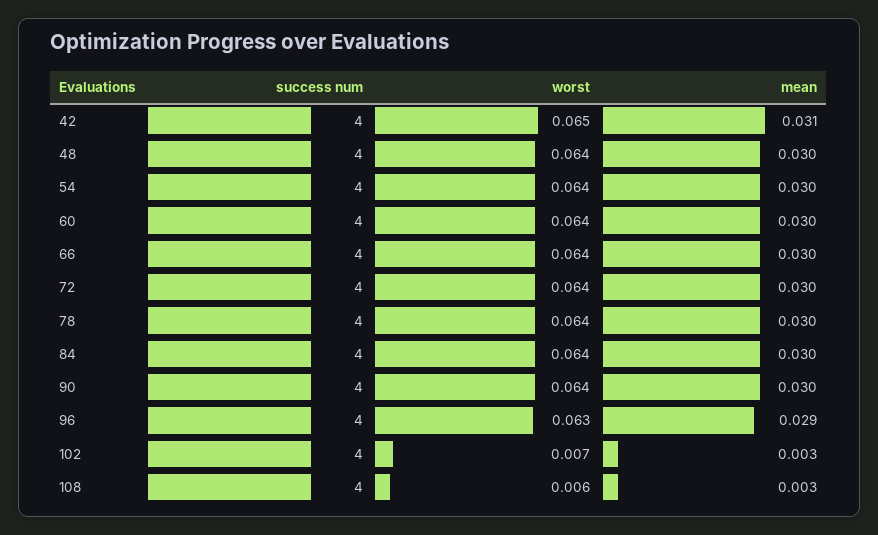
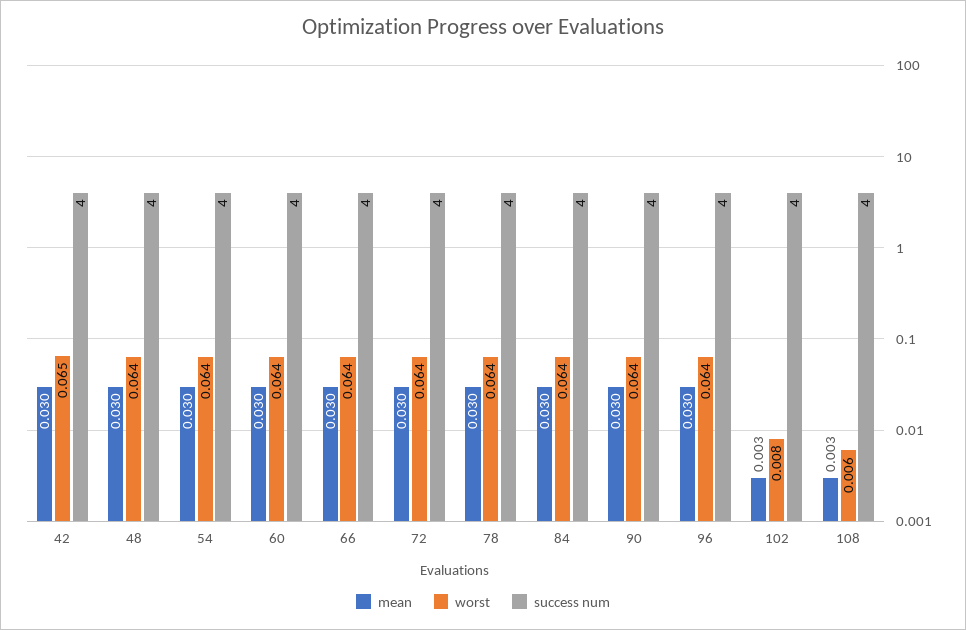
  {
    "success num": {
      "42": 4,
      "48": 4,
      "54": 4,
      "60": 4,
      "66": 4,
      "72": 4,
      "78": 4,
      "84": 4,
      "90": 4,
      "96": 4,
      "102": 4,
      "108": 4
    },
    "worst": {
      "42": 0.065,
      "48": 0.064,
      "54": 0.064,
      "60": 0.064,
      "66": 0.064,
      "72": 0.064,
      "78": 0.064,
      "84": 0.064,
      "90": 0.064,
-     "96": 0.063,
+     "96": 0.064,
-     "102": 0.007,
+     "102": 0.008,
      "108": 0.006
    },
    "mean": {
-     "42": 0.031,
+     "42": 0.03,
      "48": 0.03,
      "54": 0.03,
      "60": 0.03,
      "66": 0.03,
      "72": 0.03,
      "78": 0.03,
      "84": 0.03,
      "90": 0.03,
-     "96": 0.029,
+     "96": 0.03,
      "102": 0.003,
      "108": 0.003
    }
  }

